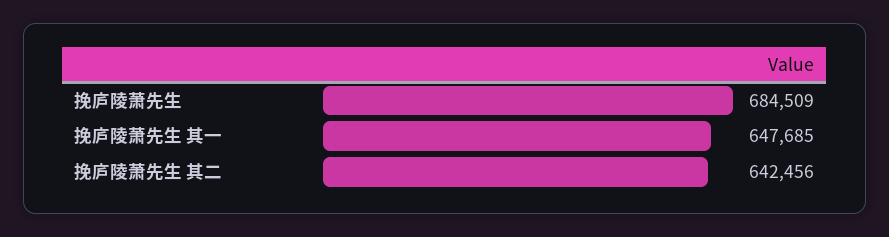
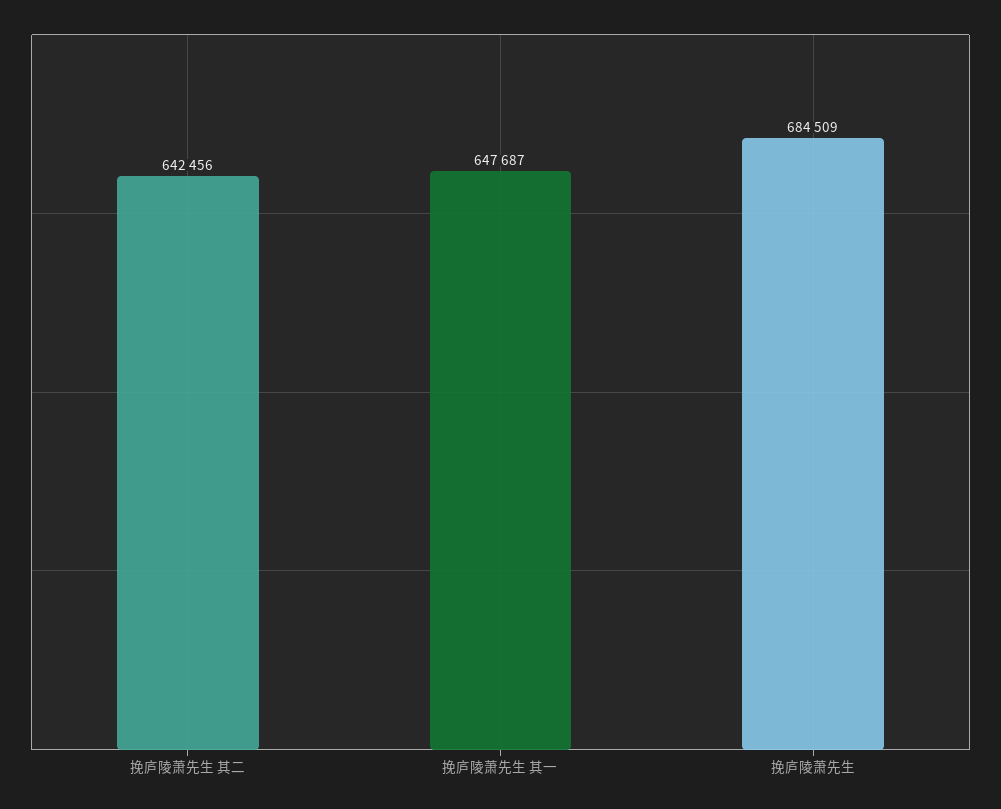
  {
    "挽庐陵萧先生": 684509,
-   "挽庐陵萧先生 其一": 647685,
+   "挽庐陵萧先生 其一": 647687,
    "挽庐陵萧先生 其二": 642456
  }

